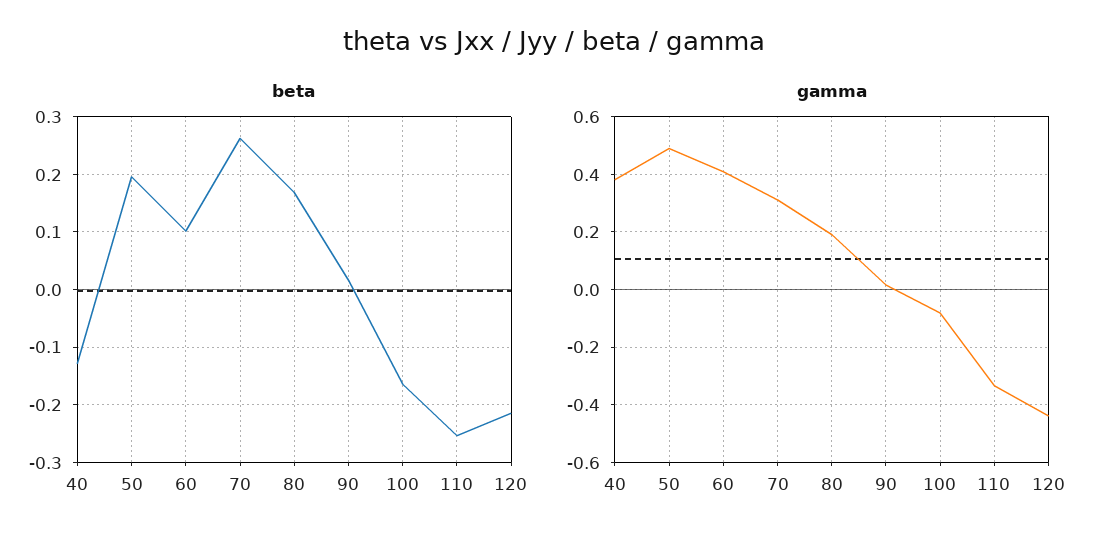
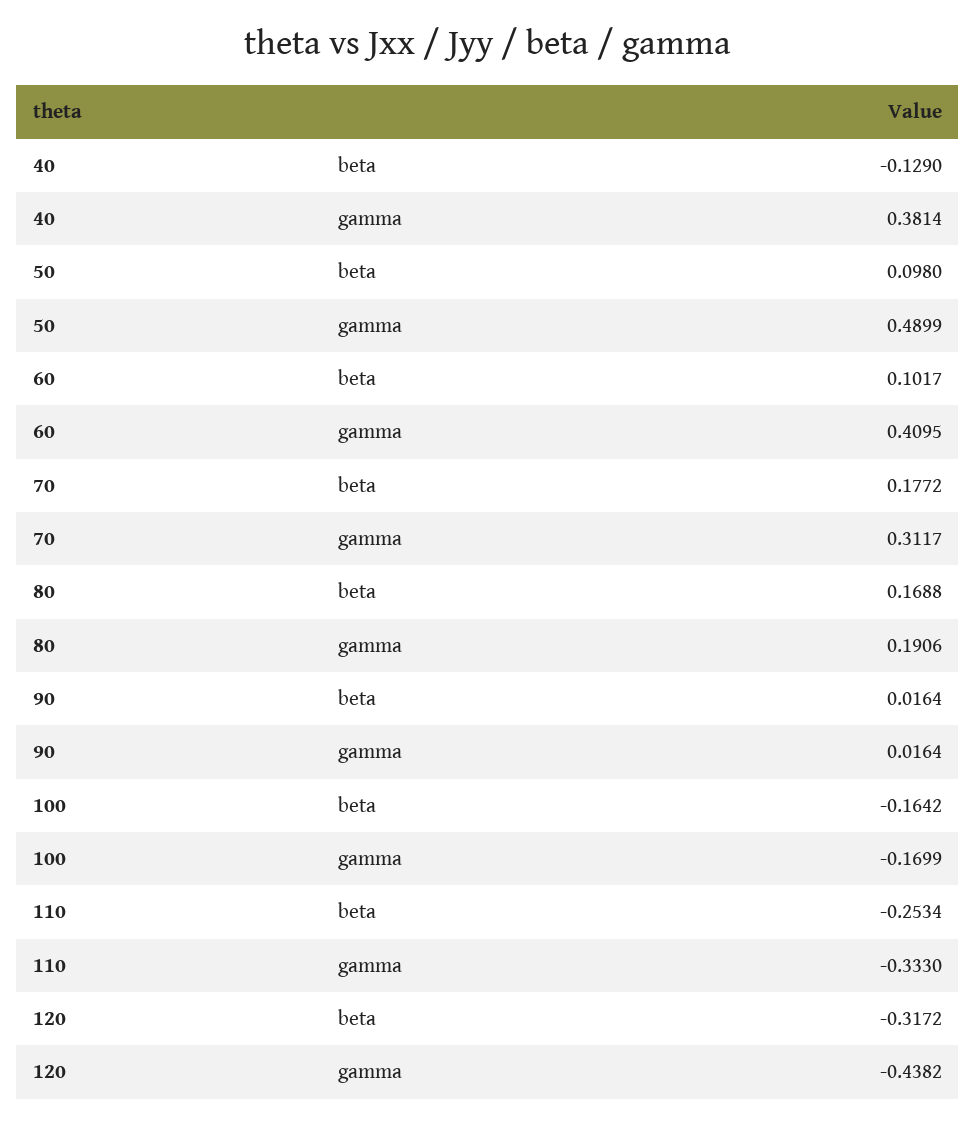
  {
    "beta": {
      "40": -0.129,
-     "50": 0.2,
+     "50": 0.098,
      "60": 0.1017,
-     "70": 0.26,
+     "70": 0.1772,
      "80": 0.1688,
      "90": 0.0164,
      "100": -0.1642,
      "110": -0.2534,
-     "120": -0.22
+     "120": -0.3172
    },
    "gamma": {
      "40": 0.3814,
      "50": 0.4899,
      "60": 0.4095,
      "70": 0.3117,
      "80": 0.1906,
      "90": 0.0164,
-     "100": -0.075,
+     "100": -0.1699,
      "110": -0.333,
      "120": -0.4382
    }
  }

